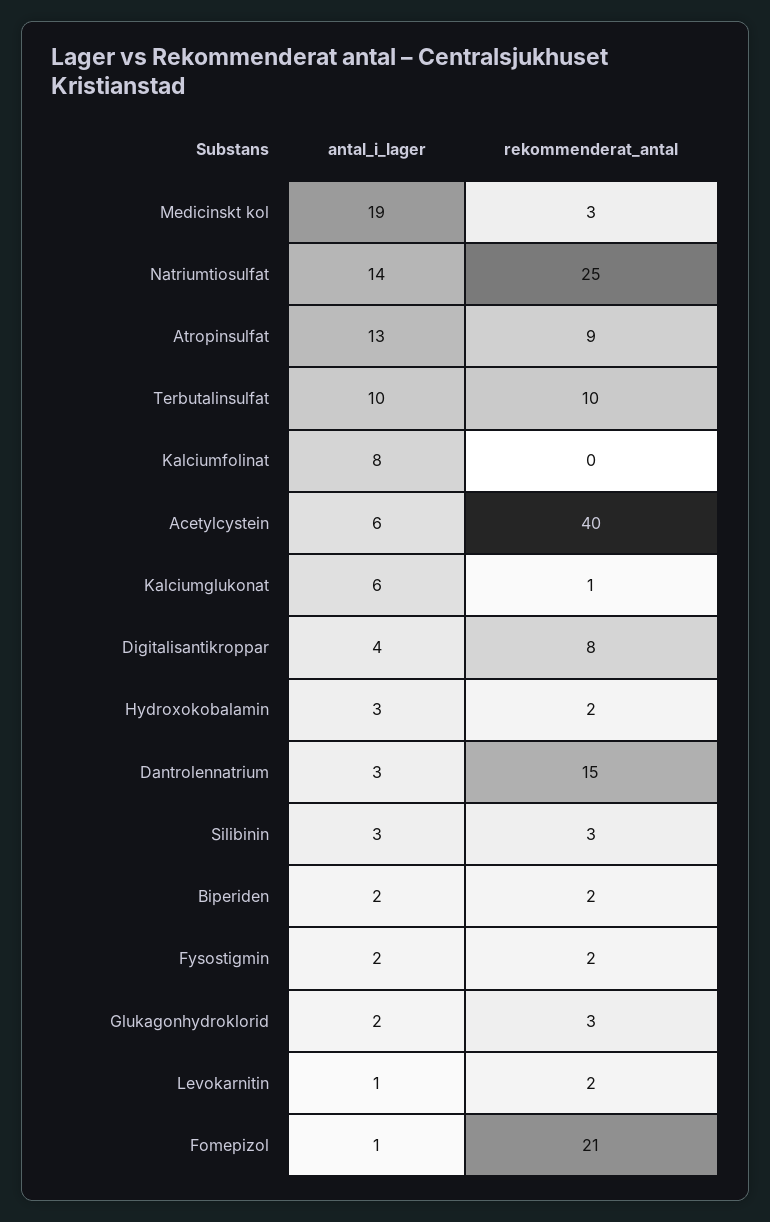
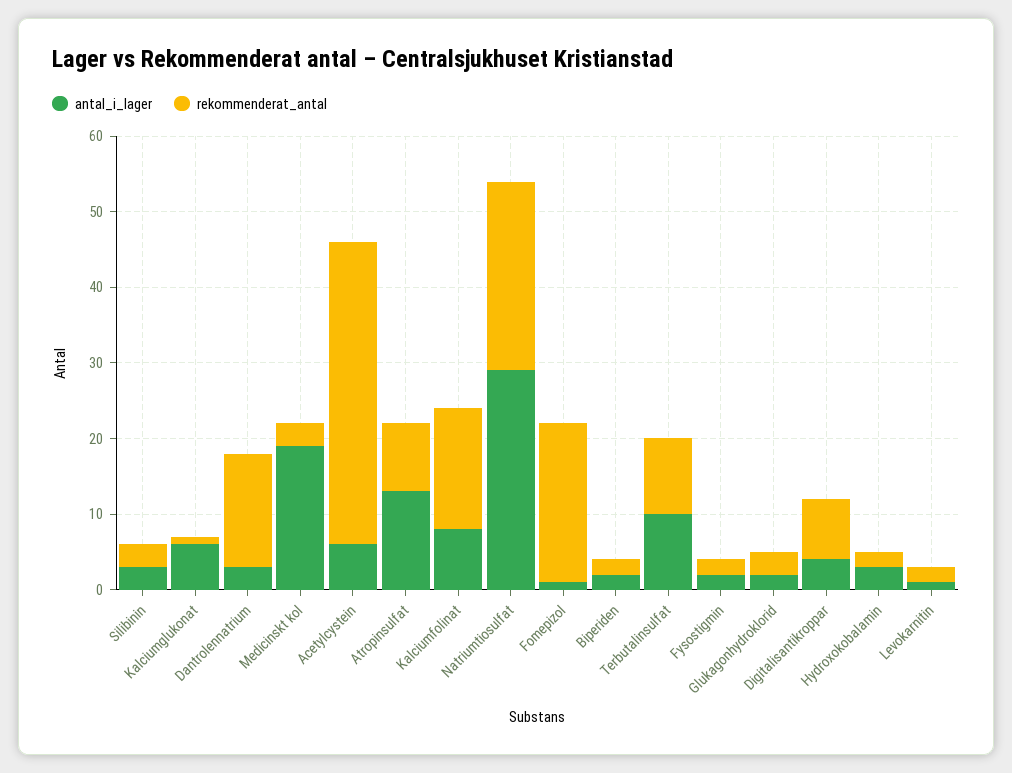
  {
    "antal_i_lager": {
      "Medicinskt kol": 19,
-     "Natriumtiosulfat": 14,
+     "Natriumtiosulfat": 30,
      "Atropinsulfat": 13,
      "Terbutalinsulfat": 10,
      "Kalciumfolinat": 8,
      "Acetylcystein": 6,
      "Kalciumglukonat": 6,
      "Digitalisantikroppar": 4,
      "Hydroxokobalamin": 3,
      "Dantrolennatrium": 3,
      "Silibinin": 3,
      "Biperiden": 2,
      "Fysostigmin": 2,
      "Glukagonhydroklorid": 2,
      "Levokarnitin": 1,
      "Fomepizol": 1
    },
    "rekommenderat_antal": {
      "Medicinskt kol": 3,
      "Natriumtiosulfat": 25,
      "Atropinsulfat": 9,
      "Terbutalinsulfat": 10,
-     "Kalciumfolinat": 0,
+     "Kalciumfolinat": 15,
      "Acetylcystein": 40,
      "Kalciumglukonat": 1,
      "Digitalisantikroppar": 8,
      "Hydroxokobalamin": 2,
      "Dantrolennatrium": 15,
      "Silibinin": 3,
      "Biperiden": 2,
      "Fysostigmin": 2,
      "Glukagonhydroklorid": 3,
      "Levokarnitin": 2,
      "Fomepizol": 21
    }
  }

